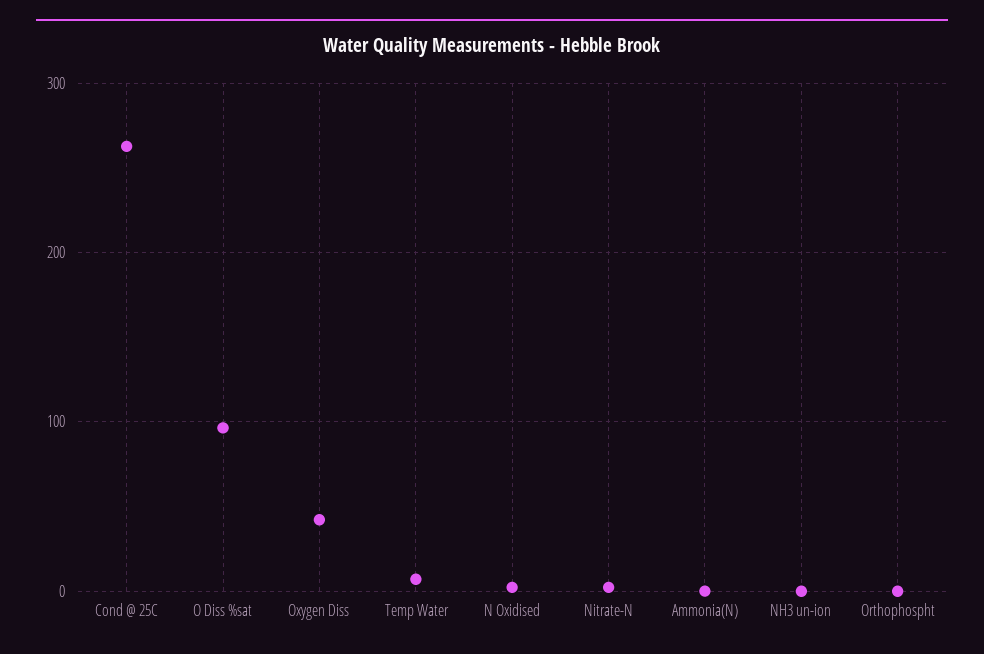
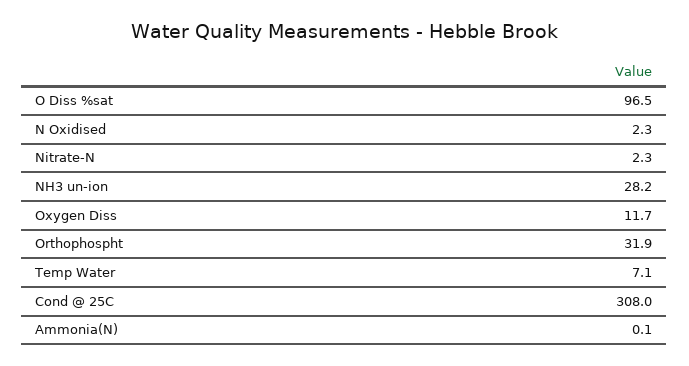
  {
-   "Cond @ 25C": 260,
+   "Cond @ 25C": 308,
    "O Diss %sat": 96.5,
-   "Oxygen Diss": 40,
+   "Oxygen Diss": 11.7,
    "Temp Water": 7.1,
    "N Oxidised": 2.3,
    "Nitrate-N": 2.3,
    "Ammonia(N)": 0.1,
-   "NH3 un-ion": 0,
+   "NH3 un-ion": 28.2,
-   "Orthophospht": 0
+   "Orthophospht": 31.9
  }

